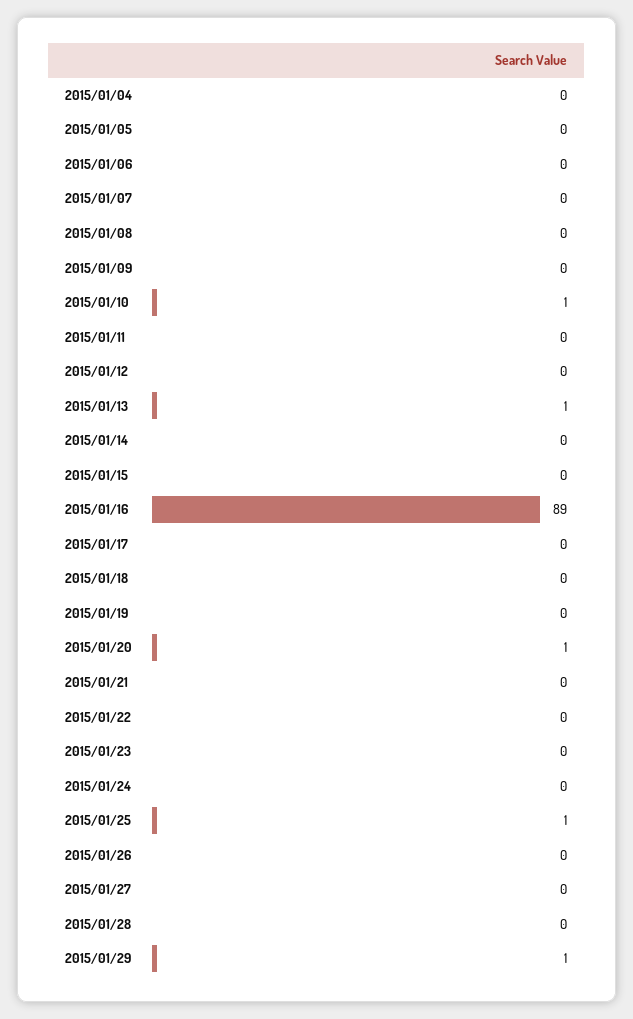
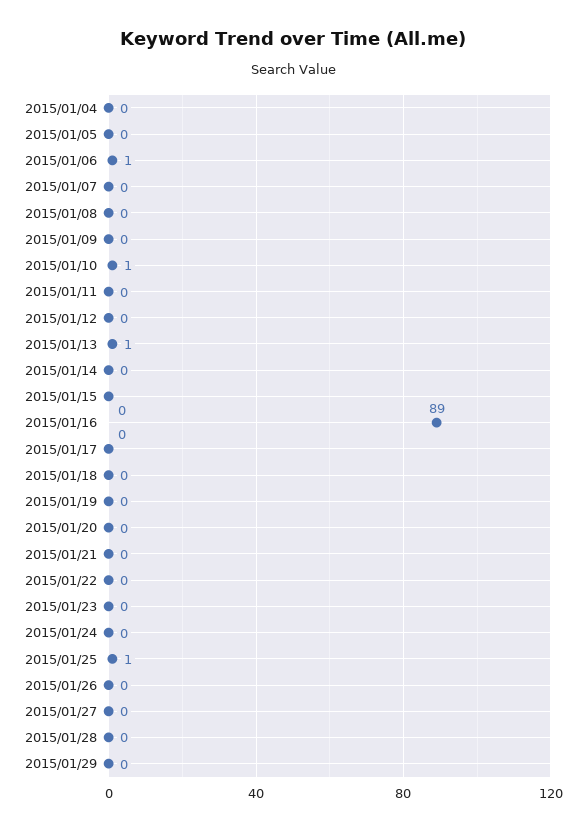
  {
    "2015/01/04": 0,
    "2015/01/05": 0,
-   "2015/01/06": 0,
+   "2015/01/06": 1,
    "2015/01/07": 0,
    "2015/01/08": 0,
    "2015/01/09": 0,
    "2015/01/10": 1,
    "2015/01/11": 0,
    "2015/01/12": 0,
    "2015/01/13": 1,
    "2015/01/14": 0,
    "2015/01/15": 0,
    "2015/01/16": 89,
    "2015/01/17": 0,
    "2015/01/18": 0,
    "2015/01/19": 0,
-   "2015/01/20": 1,
+   "2015/01/20": 0,
    "2015/01/21": 0,
    "2015/01/22": 0,
    "2015/01/23": 0,
    "2015/01/24": 0,
    "2015/01/25": 1,
    "2015/01/26": 0,
    "2015/01/27": 0,
    "2015/01/28": 0,
-   "2015/01/29": 1
+   "2015/01/29": 0
  }

